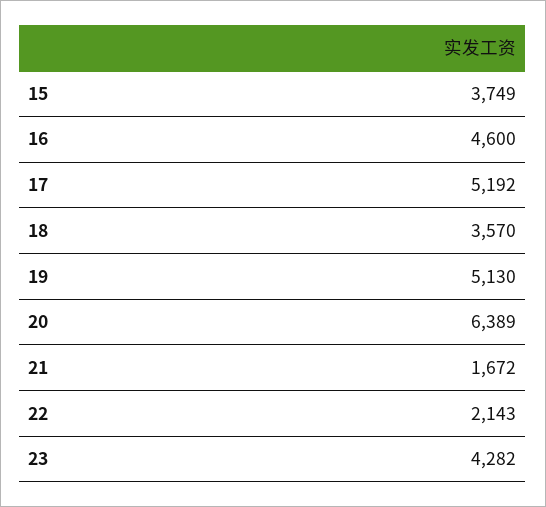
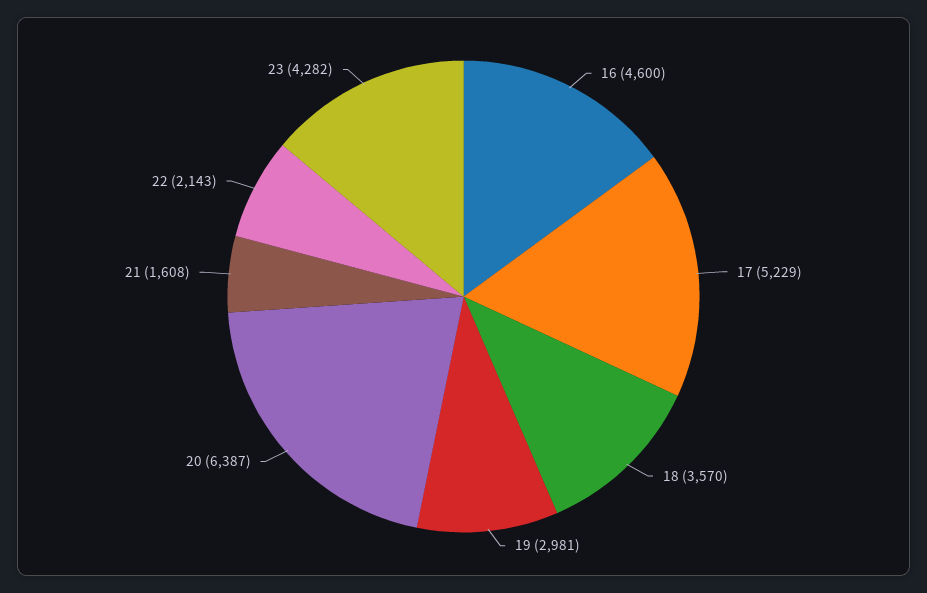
  {
-   "15": 3749,
    "16": 4600,
-   "17": 5192,
+   "17": 5229,
    "18": 3570,
-   "19": 5130,
+   "19": 2981,
-   "20": 6389,
+   "20": 6387,
-   "21": 1672,
+   "21": 1608,
    "22": 2143,
    "23": 4282
  }

